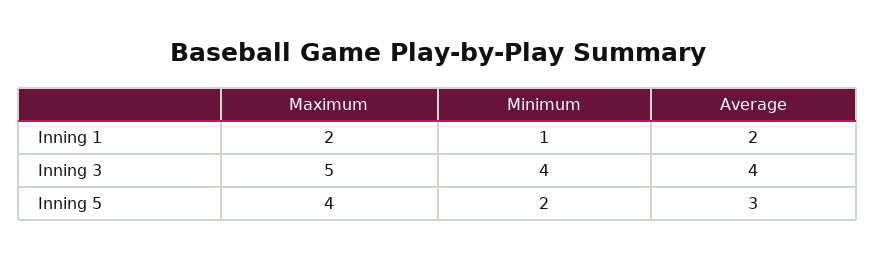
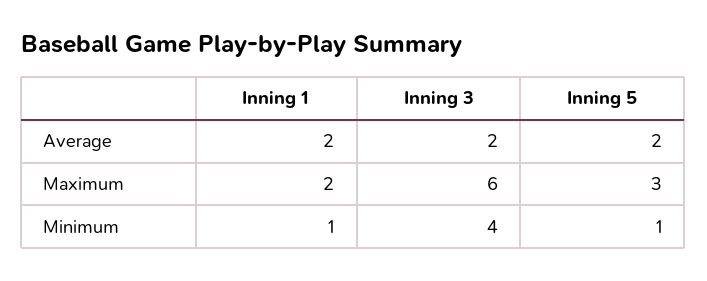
  {
    "Maximum": {
      "Inning 1": 2,
-     "Inning 3": 5,
+     "Inning 3": 6,
-     "Inning 5": 4
+     "Inning 5": 3
    },
    "Minimum": {
      "Inning 1": 1,
      "Inning 3": 4,
-     "Inning 5": 2
+     "Inning 5": 1
    },
    "Average": {
      "Inning 1": 2,
-     "Inning 3": 4,
+     "Inning 3": 2,
-     "Inning 5": 3
+     "Inning 5": 2
    }
  }

